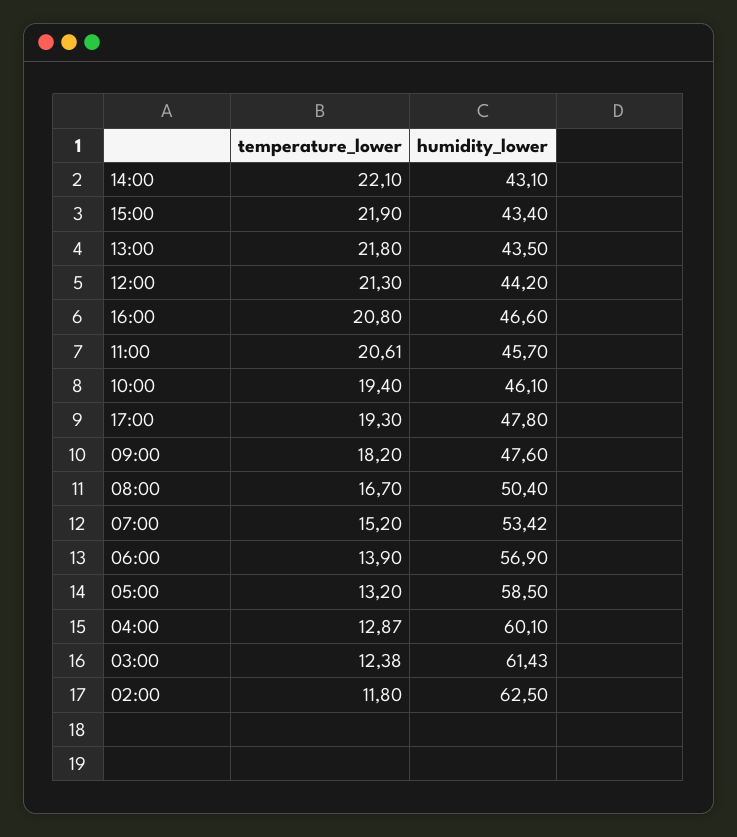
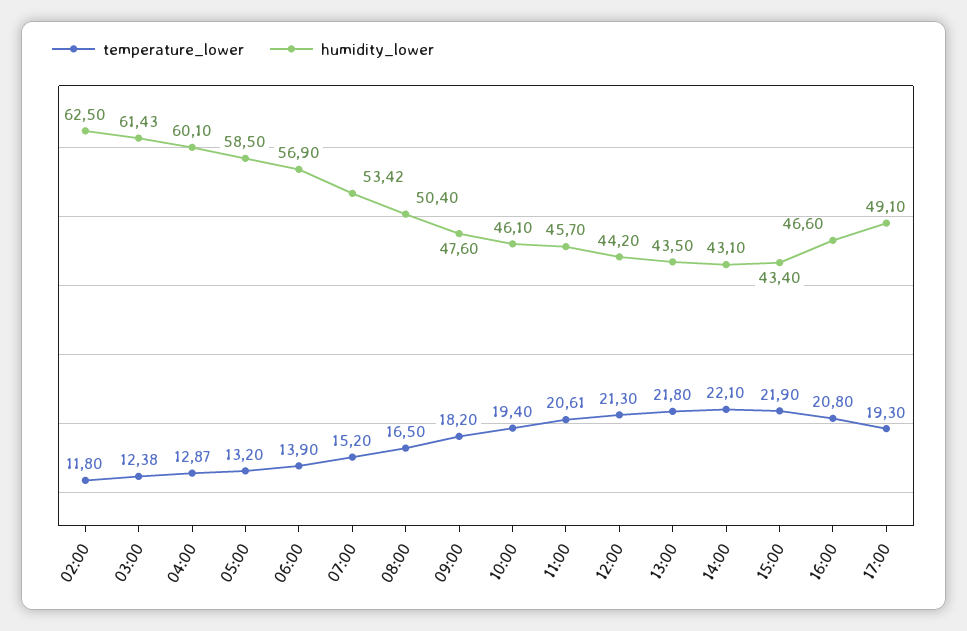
  {
    "temperature_lower": {
      "14:00": 22.1,
      "15:00": 21.9,
      "13:00": 21.8,
      "12:00": 21.3,
      "16:00": 20.8,
      "11:00": 20.61,
      "10:00": 19.4,
      "17:00": 19.3,
      "09:00": 18.2,
-     "08:00": 16.7,
+     "08:00": 16.5,
      "07:00": 15.2,
      "06:00": 13.9,
      "05:00": 13.2,
      "04:00": 12.87,
      "03:00": 12.38,
      "02:00": 11.8
    },
    "humidity_lower": {
      "14:00": 43.1,
      "15:00": 43.4,
      "13:00": 43.5,
      "12:00": 44.2,
      "16:00": 46.6,
      "11:00": 45.7,
      "10:00": 46.1,
-     "17:00": 47.8,
+     "17:00": 49.1,
      "09:00": 47.6,
      "08:00": 50.4,
      "07:00": 53.42,
      "06:00": 56.9,
      "05:00": 58.5,
      "04:00": 60.1,
      "03:00": 61.43,
      "02:00": 62.5
    }
  }

